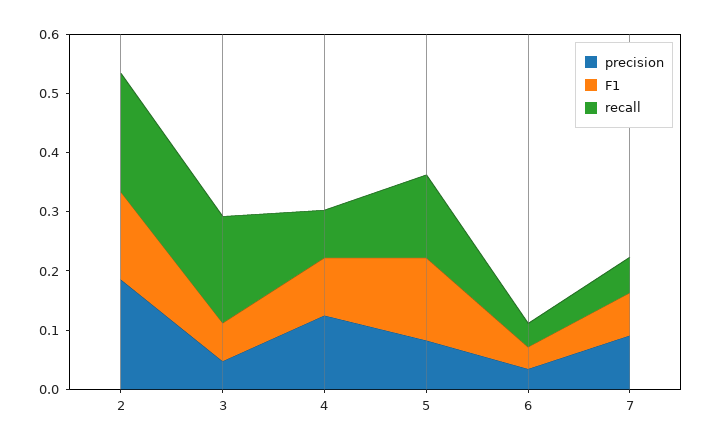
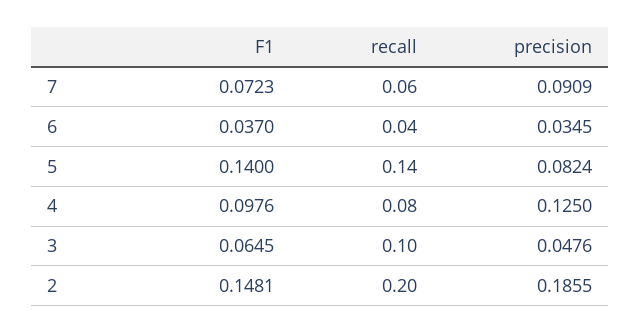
  {
    "precision": {
      "2": 0.1855,
      "3": 0.0476,
      "4": 0.125,
      "5": 0.0824,
      "6": 0.0345,
      "7": 0.0909
    },
    "F1": {
      "2": 0.1481,
      "3": 0.0645,
      "4": 0.0976,
      "5": 0.14,
      "6": 0.037,
      "7": 0.0723
    },
    "recall": {
      "2": 0.2,
-     "3": 0.18,
+     "3": 0.1,
      "4": 0.08,
      "5": 0.14,
      "6": 0.04,
      "7": 0.06
    }
  }

